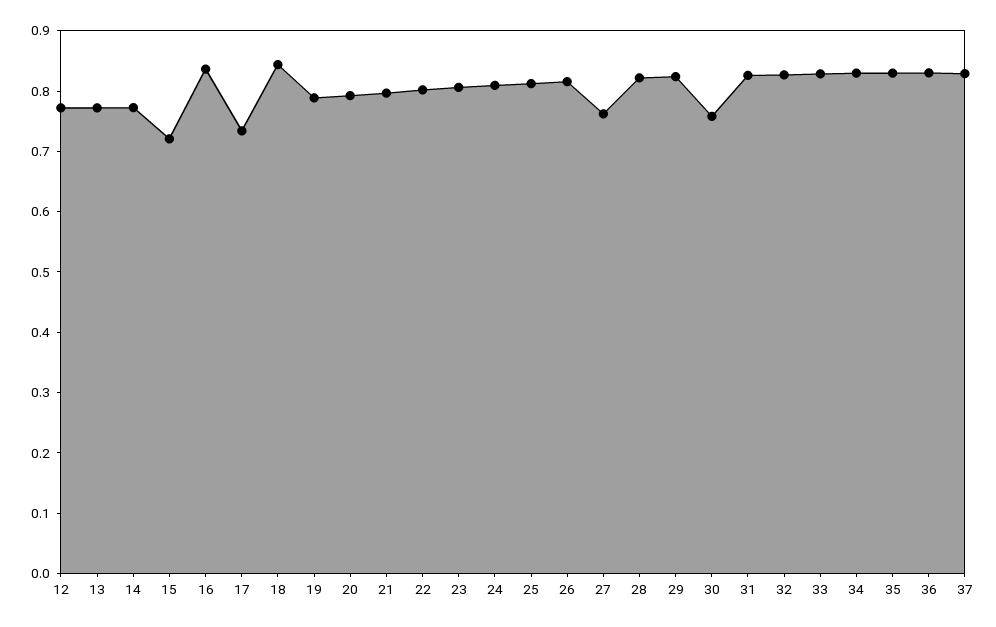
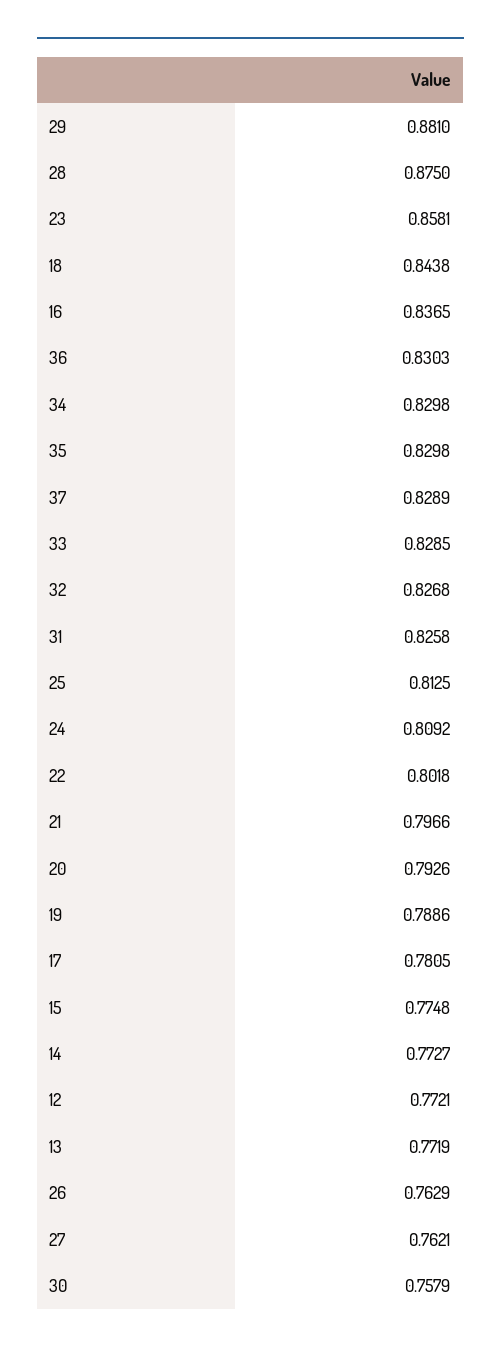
  {
    "12": 0.7721,
    "13": 0.7719,
    "14": 0.7727,
-   "15": 0.72,
+   "15": 0.7748,
    "16": 0.8365,
-   "17": 0.74,
+   "17": 0.7805,
    "18": 0.8438,
    "19": 0.7886,
    "20": 0.7926,
    "21": 0.7966,
    "22": 0.8018,
-   "23": 0.8,
+   "23": 0.8581,
    "24": 0.8092,
    "25": 0.8125,
-   "26": 0.82,
+   "26": 0.7629,
    "27": 0.7621,
-   "28": 0.82,
+   "28": 0.875,
-   "29": 0.82,
+   "29": 0.881,
    "30": 0.7579,
    "31": 0.8258,
    "32": 0.8268,
    "33": 0.8285,
    "34": 0.8298,
    "35": 0.8298,
    "36": 0.8303,
    "37": 0.8289
  }

